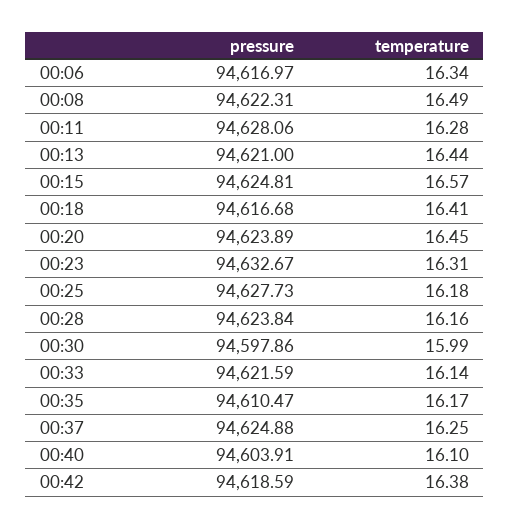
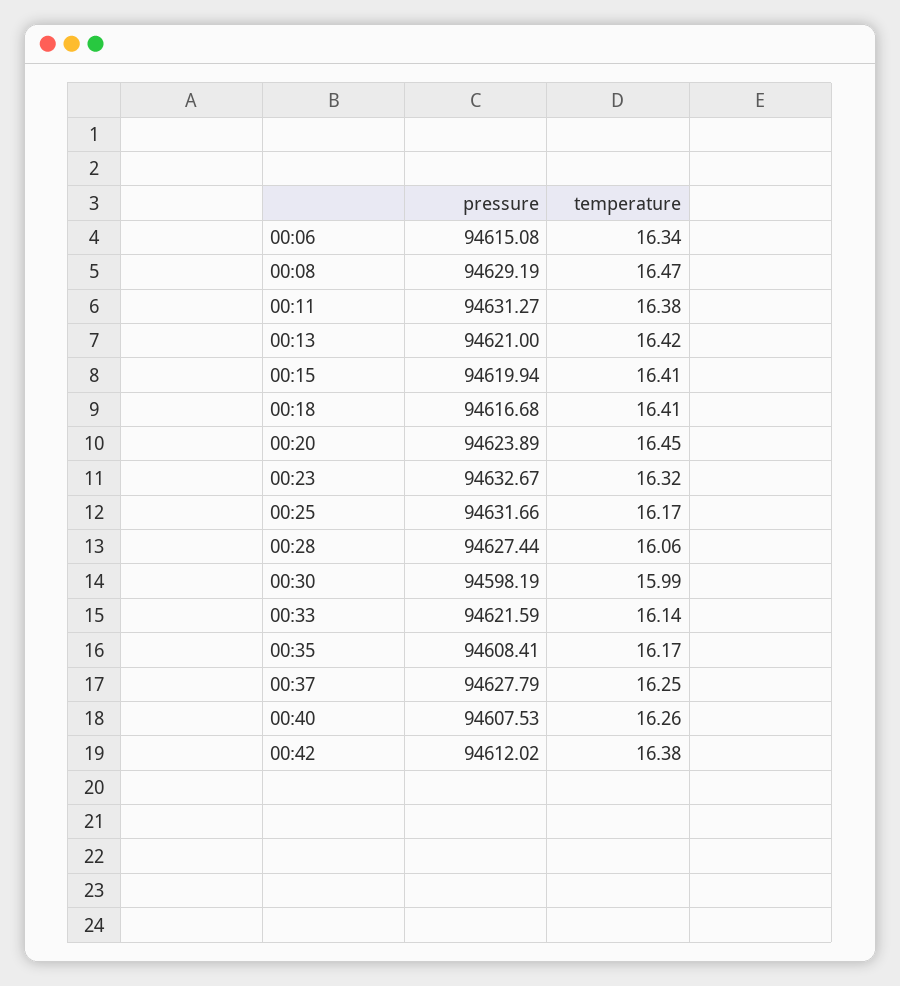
  {
    "pressure": {
-     "00:06": 94616.97,
+     "00:06": 94615.08,
-     "00:08": 94622.31,
+     "00:08": 94629.19,
-     "00:11": 94628.06,
+     "00:11": 94631.27,
      "00:13": 94621,
-     "00:15": 94624.81,
+     "00:15": 94619.94,
      "00:18": 94616.68,
      "00:20": 94623.89,
      "00:23": 94632.67,
-     "00:25": 94627.73,
+     "00:25": 94631.66,
-     "00:28": 94623.84,
+     "00:28": 94627.44,
-     "00:30": 94597.86,
+     "00:30": 94598.19,
      "00:33": 94621.59,
-     "00:35": 94610.47,
+     "00:35": 94608.41,
-     "00:37": 94624.88,
+     "00:37": 94627.79,
-     "00:40": 94603.91,
+     "00:40": 94607.53,
-     "00:42": 94618.59
+     "00:42": 94612.02
    },
    "temperature": {
      "00:06": 16.34,
-     "00:08": 16.49,
+     "00:08": 16.47,
-     "00:11": 16.28,
+     "00:11": 16.38,
-     "00:13": 16.44,
+     "00:13": 16.42,
-     "00:15": 16.57,
+     "00:15": 16.41,
      "00:18": 16.41,
      "00:20": 16.45,
-     "00:23": 16.31,
+     "00:23": 16.32,
-     "00:25": 16.18,
+     "00:25": 16.17,
-     "00:28": 16.16,
+     "00:28": 16.06,
      "00:30": 15.99,
      "00:33": 16.14,
      "00:35": 16.17,
      "00:37": 16.25,
-     "00:40": 16.1,
+     "00:40": 16.26,
      "00:42": 16.38
    }
  }

